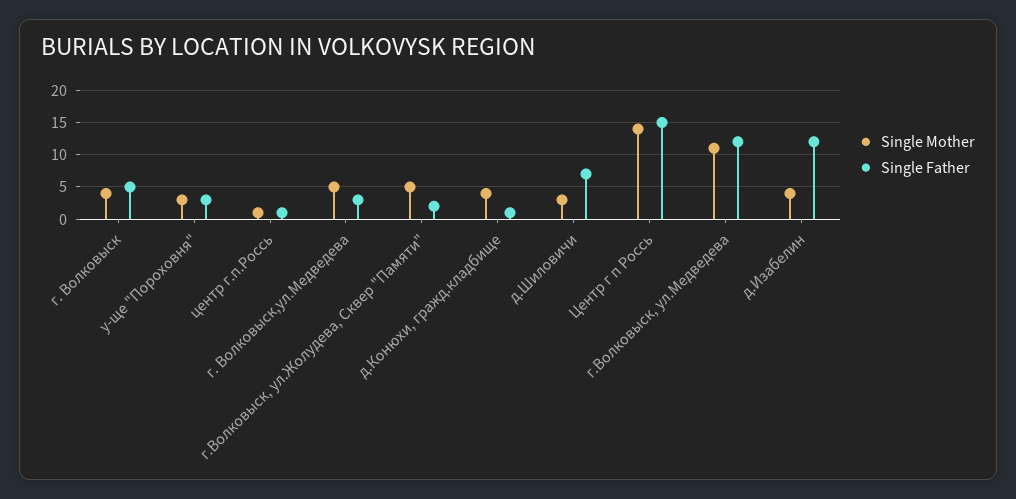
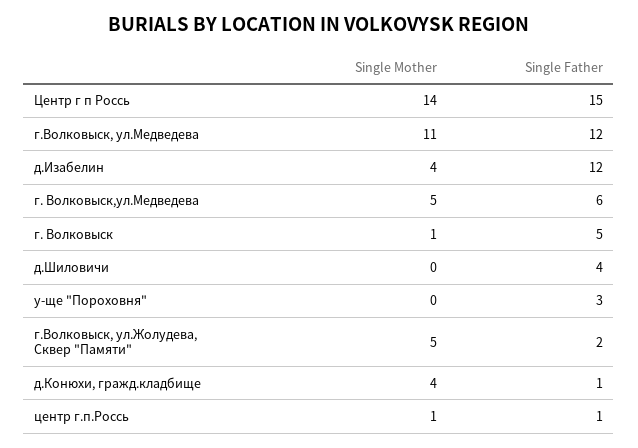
  {
    "Single Mother": {
-     "г. Волковыск": 4,
+     "г. Волковыск": 1,
-     "у-ще \"Пороховня\"": 3,
+     "у-ще \"Пороховня\"": 0,
      "центр г.п.Россь": 1,
      "г. Волковыск,ул.Медведева": 5,
      "г.Волковыск, ул.Жолудева, Сквер \"Памяти\"": 5,
      "д.Конюхи, гражд.кладбище": 4,
-     "д.Шиловичи": 3,
+     "д.Шиловичи": 0,
      "Центр г п Россь": 14,
      "г.Волковыск, ул.Медведева": 11,
      "д.Изабелин": 4
    },
    "Single Father": {
      "г. Волковыск": 5,
      "у-ще \"Пороховня\"": 3,
      "центр г.п.Россь": 1,
-     "г. Волковыск,ул.Медведева": 3,
+     "г. Волковыск,ул.Медведева": 6,
      "г.Волковыск, ул.Жолудева, Сквер \"Памяти\"": 2,
      "д.Конюхи, гражд.кладбище": 1,
-     "д.Шиловичи": 7,
+     "д.Шиловичи": 4,
      "Центр г п Россь": 15,
      "г.Волковыск, ул.Медведева": 12,
      "д.Изабелин": 12
    }
  }

